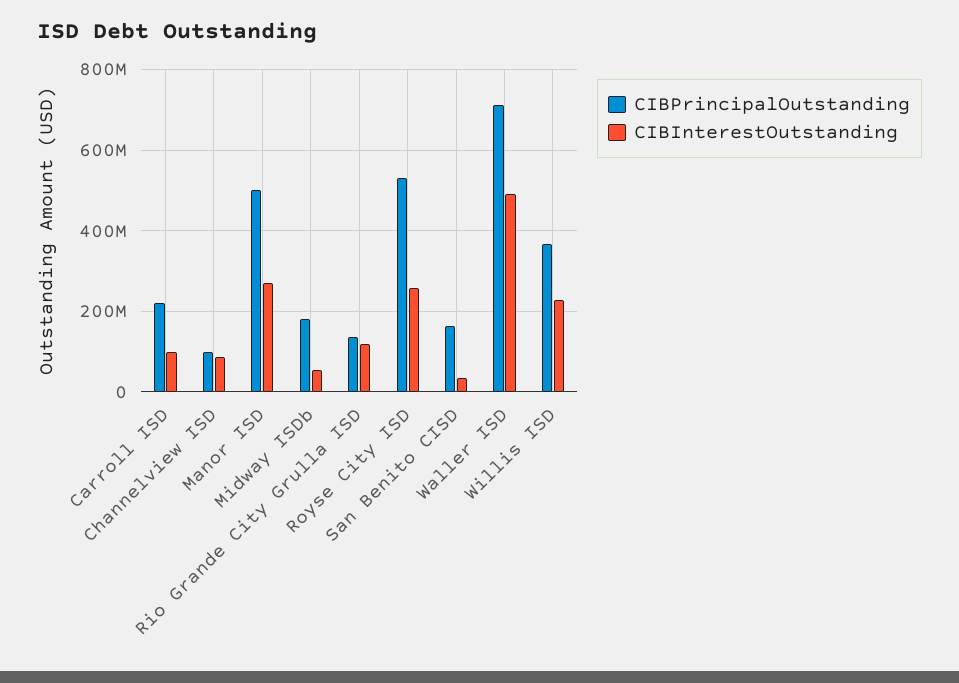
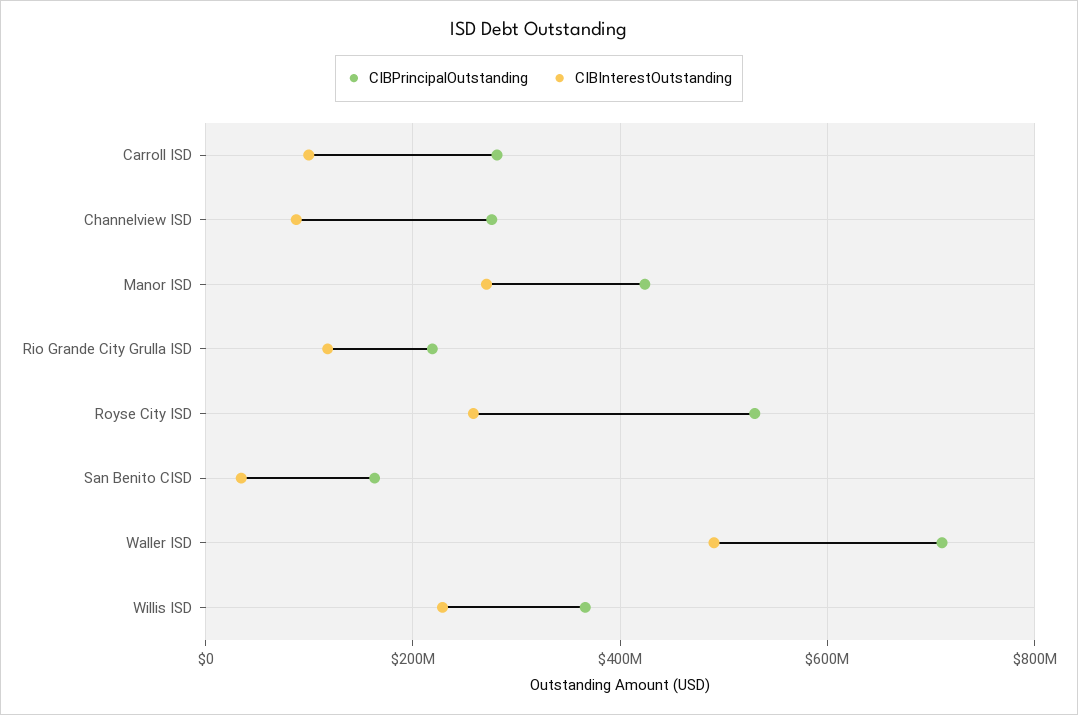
  {
    "CIBPrincipalOutstanding": {
-     "Carroll ISD": 220000000,
+     "Carroll ISD": 280000000,
-     "Channelview ISD": 100000000,
+     "Channelview ISD": 280000000,
-     "Manor ISD": 500000000,
+     "Manor ISD": 420000000,
-     "Midway ISDb": 180000000,
-     "Rio Grande City Grulla ISD": 140000000,
+     "Rio Grande City Grulla ISD": 220000000,
      "Royse City ISD": 520000000,
      "San Benito CISD": 160000000,
      "Waller ISD": 720000000,
      "Willis ISD": 360000000
    },
    "CIBInterestOutstanding": {
      "Carroll ISD": 100000000,
      "Channelview ISD": 80000000,
      "Manor ISD": 280000000,
-     "Midway ISDb": 60000000,
      "Rio Grande City Grulla ISD": 120000000,
      "Royse City ISD": 260000000,
      "San Benito CISD": 40000000,
      "Waller ISD": 500000000,
      "Willis ISD": 220000000
    }
  }

